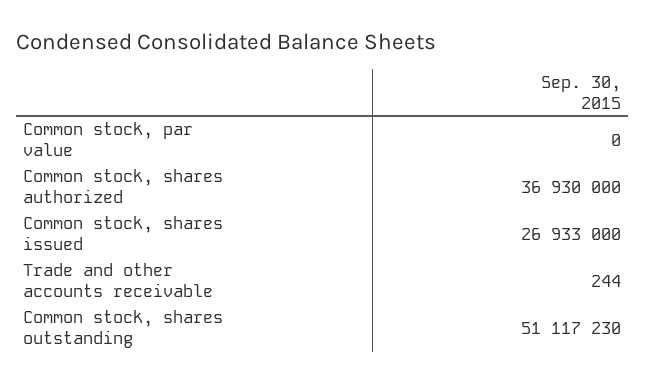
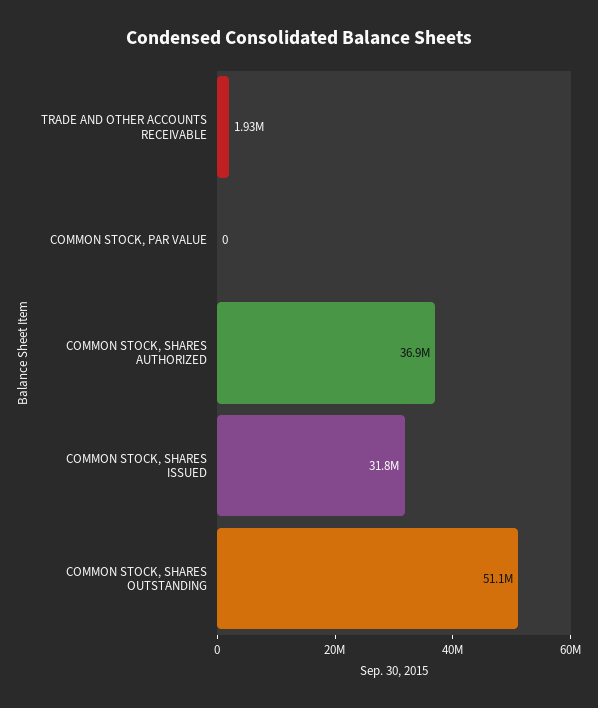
  {
    "Common stock, par value": 0,
    "Common stock, shares authorized": 36930000,
-   "Common stock, shares issued": 26933000,
+   "Common stock, shares issued": 31800000,
-   "Trade and other accounts receivable": 244,
+   "Trade and other accounts receivable": 1930000,
    "Common stock, shares outstanding": 51117230
  }

